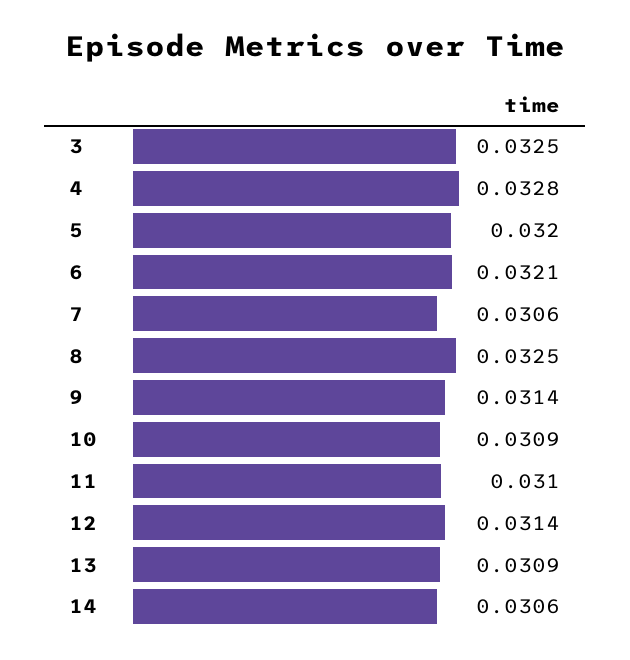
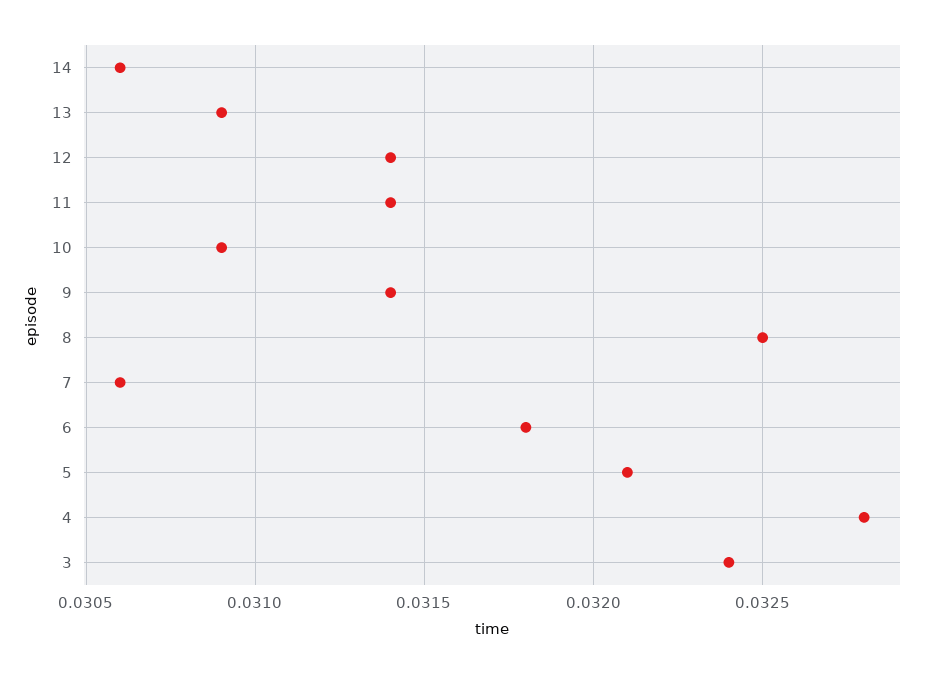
  {
-   "3": 0.0325,
+   "3": 0.0324,
    "4": 0.0328,
-   "5": 0.032,
+   "5": 0.0321,
-   "6": 0.0321,
+   "6": 0.0318,
    "7": 0.0306,
    "8": 0.0325,
    "9": 0.0314,
    "10": 0.0309,
-   "11": 0.031,
+   "11": 0.0314,
    "12": 0.0314,
    "13": 0.0309,
    "14": 0.0306
  }

